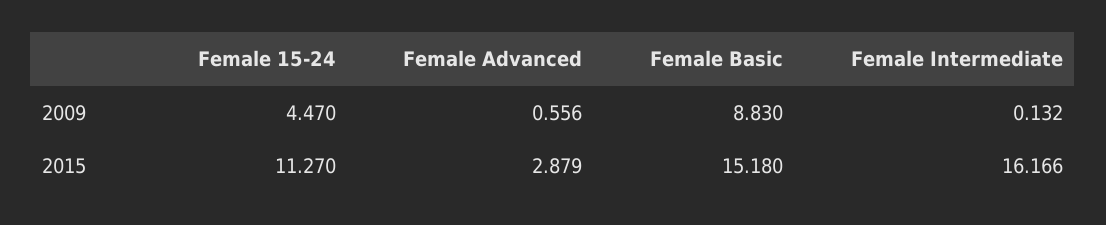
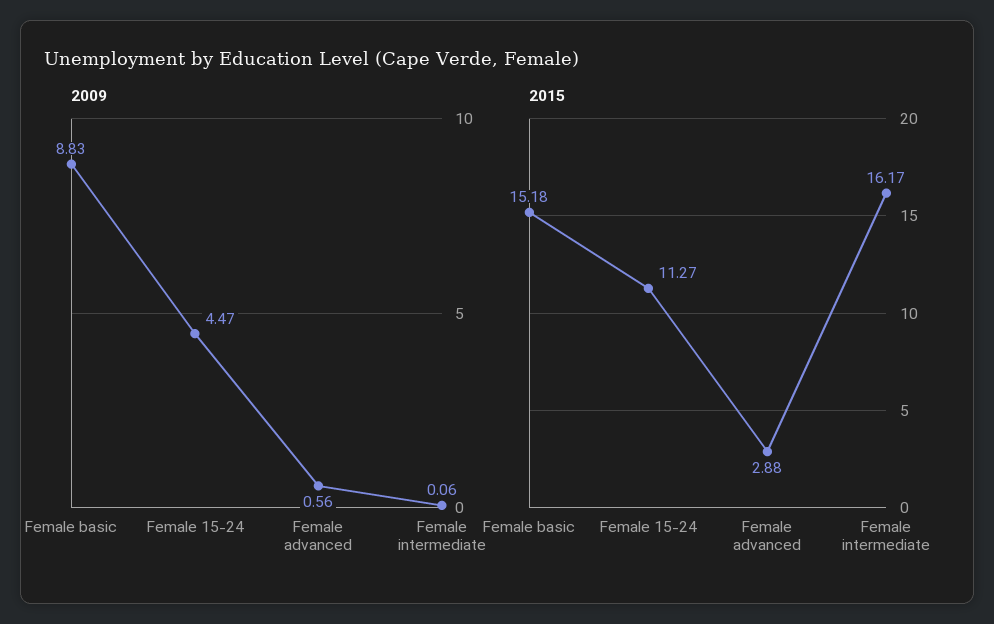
  {
    "2009": {
      "Female 15-24": 4.47,
      "Female Advanced": 0.556,
      "Female Basic": 8.83,
-     "Female Intermediate": 0.132
+     "Female Intermediate": 0.06
    },
    "2015": {
      "Female 15-24": 11.27,
      "Female Advanced": 2.879,
      "Female Basic": 15.18,
      "Female Intermediate": 16.166
    }
  }

